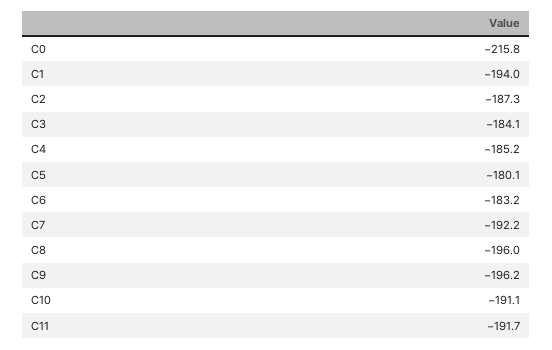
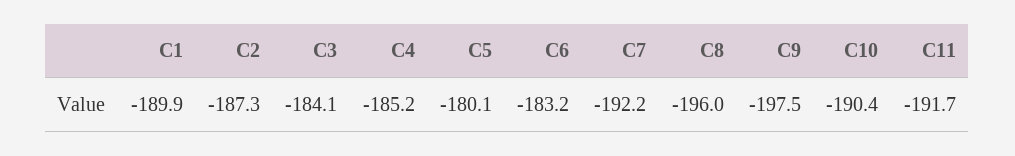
  {
-   "C0": -215.8,
-   "C1": -194,
+   "C1": -189.9,
    "C2": -187.3,
    "C3": -184.1,
    "C4": -185.2,
    "C5": -180.1,
    "C6": -183.2,
    "C7": -192.2,
    "C8": -196,
-   "C9": -196.2,
+   "C9": -197.5,
-   "C10": -191.1,
+   "C10": -190.4,
    "C11": -191.7
  }

